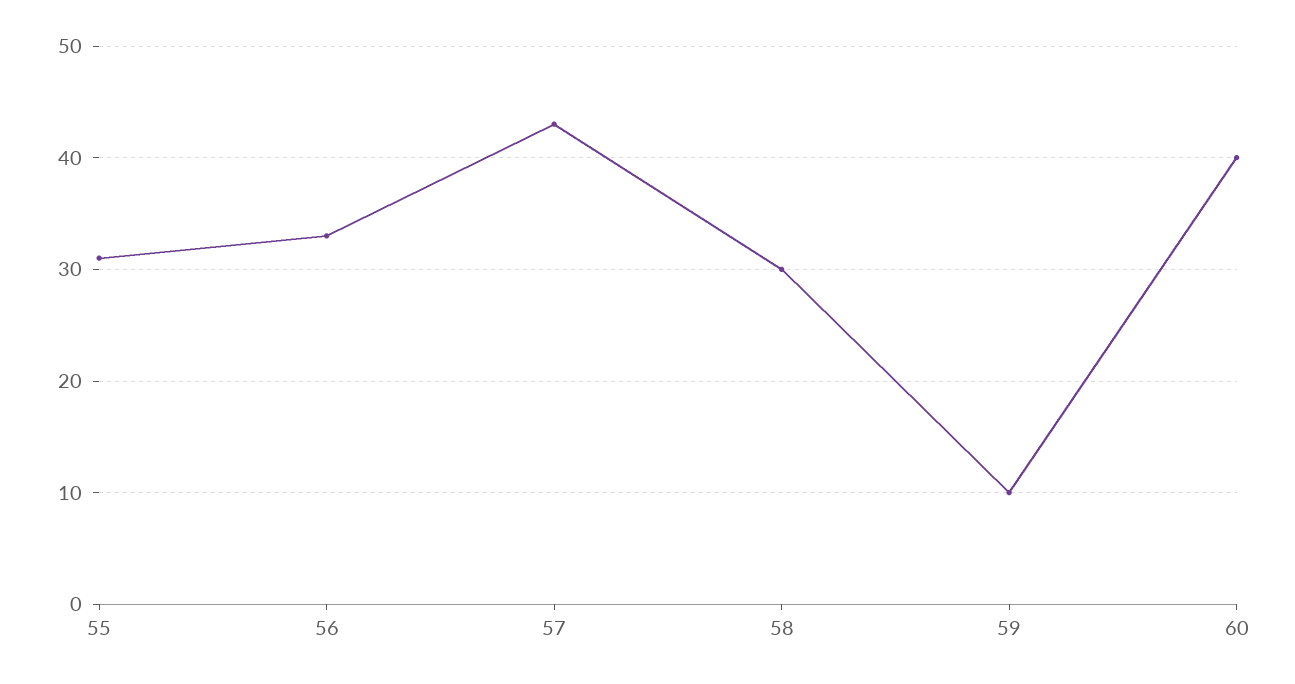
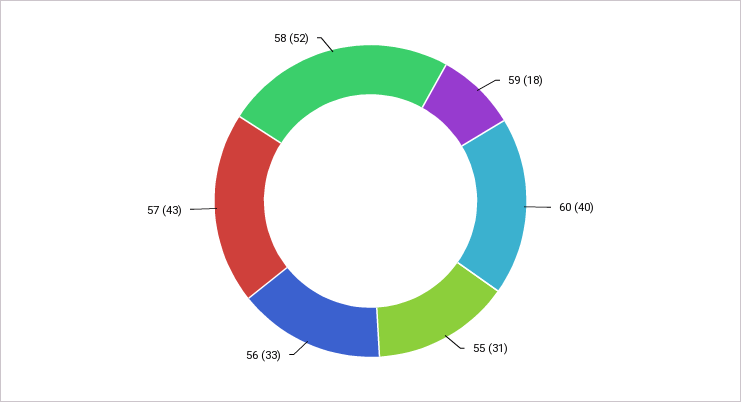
  {
    "55": 31,
    "56": 33,
    "57": 43,
-   "58": 30,
+   "58": 52,
-   "59": 10,
+   "59": 18,
    "60": 40
  }

